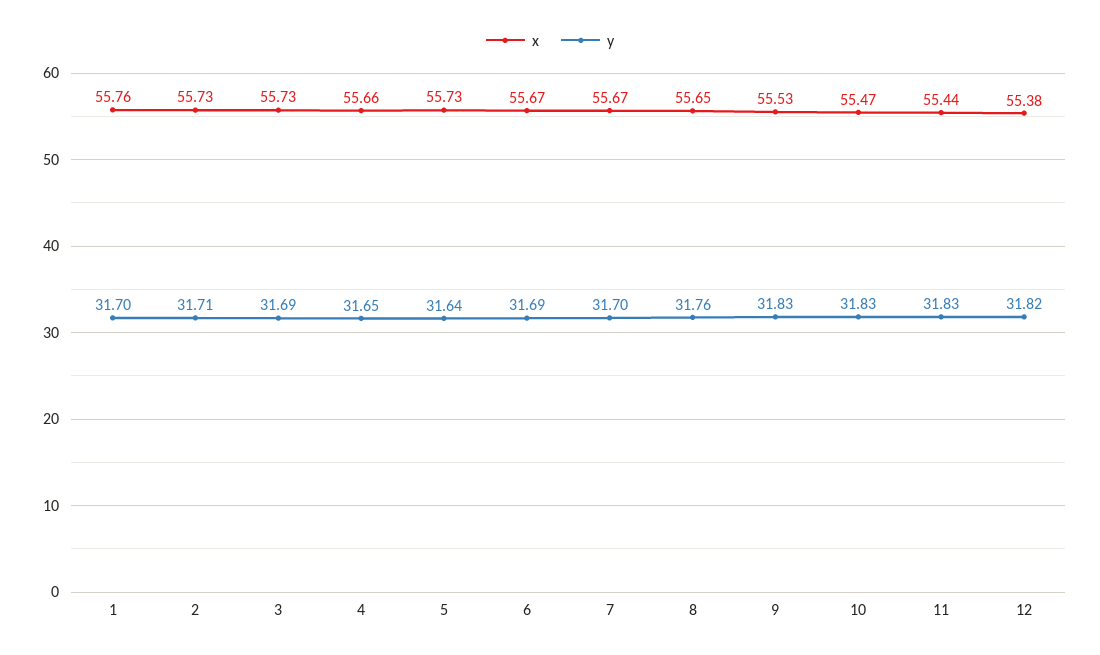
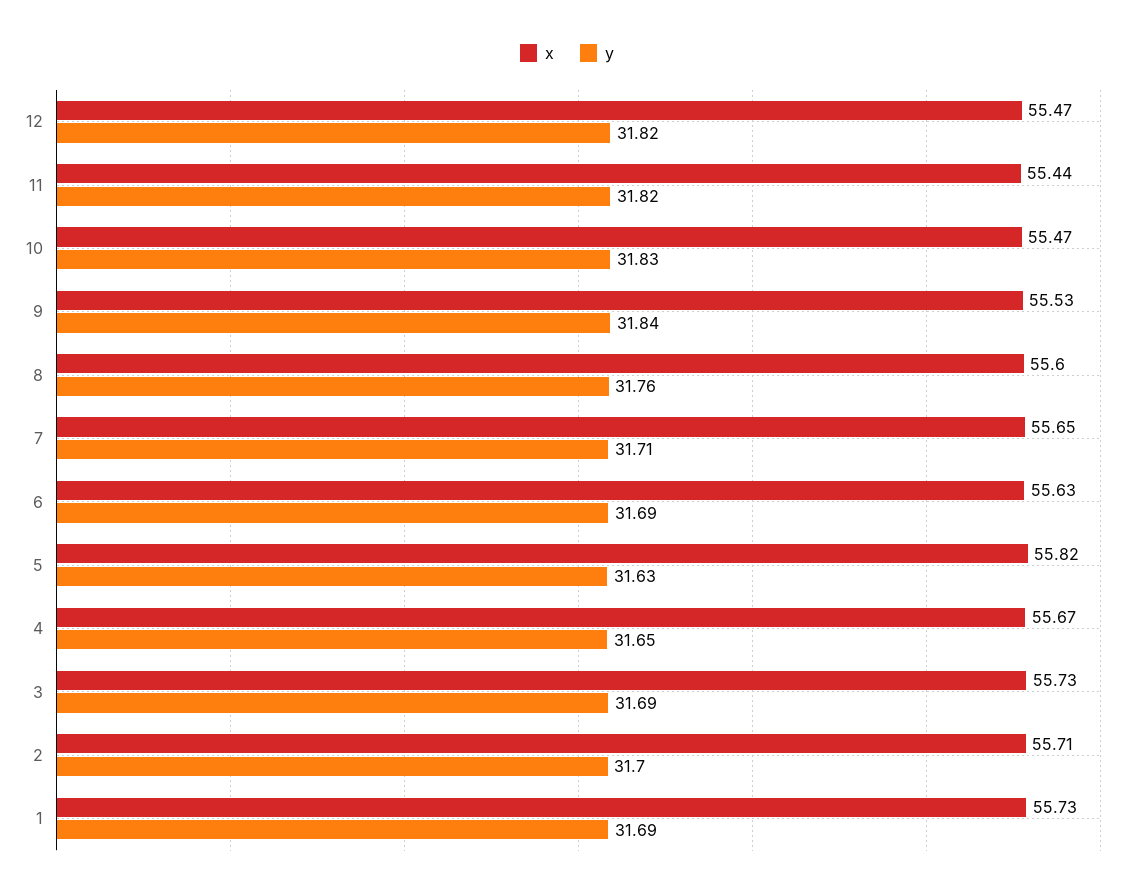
  {
    "x": {
-     "1": 55.76,
+     "1": 55.73,
-     "2": 55.73,
+     "2": 55.71,
      "3": 55.73,
-     "4": 55.66,
+     "4": 55.67,
-     "5": 55.73,
+     "5": 55.82,
-     "6": 55.67,
+     "6": 55.63,
-     "7": 55.67,
+     "7": 55.65,
-     "8": 55.65,
+     "8": 55.6,
      "9": 55.53,
      "10": 55.47,
      "11": 55.44,
-     "12": 55.38
+     "12": 55.47
    },
    "y": {
-     "1": 31.7,
+     "1": 31.69,
-     "2": 31.71,
+     "2": 31.7,
      "3": 31.69,
      "4": 31.65,
-     "5": 31.64,
+     "5": 31.63,
      "6": 31.69,
-     "7": 31.7,
+     "7": 31.71,
      "8": 31.76,
-     "9": 31.83,
+     "9": 31.84,
      "10": 31.83,
-     "11": 31.83,
+     "11": 31.82,
      "12": 31.82
    }
  }

